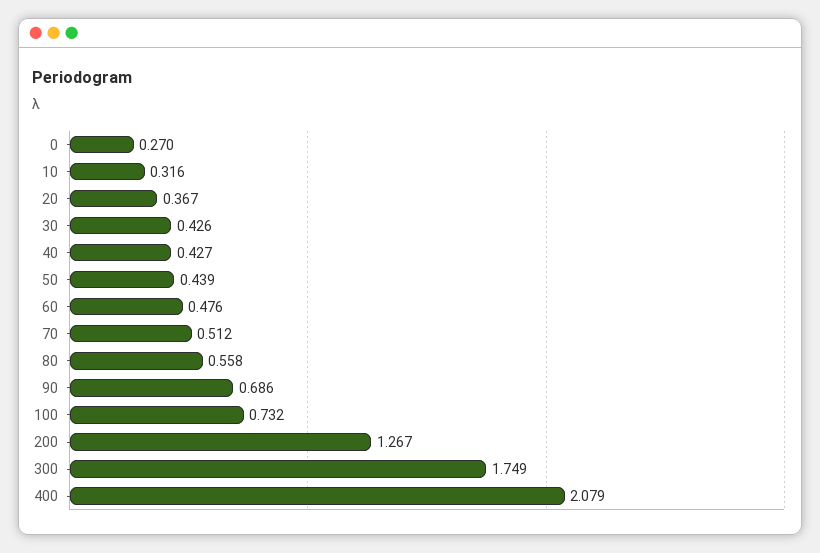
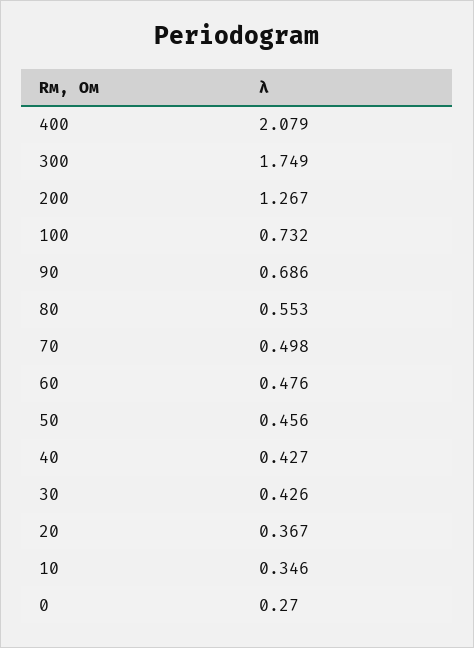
  {
    "0": 0.27,
-   "10": 0.316,
+   "10": 0.346,
    "20": 0.367,
    "30": 0.426,
    "40": 0.427,
-   "50": 0.439,
+   "50": 0.456,
    "60": 0.476,
-   "70": 0.512,
+   "70": 0.498,
-   "80": 0.558,
+   "80": 0.553,
    "90": 0.686,
    "100": 0.732,
    "200": 1.267,
    "300": 1.749,
    "400": 2.079
  }

